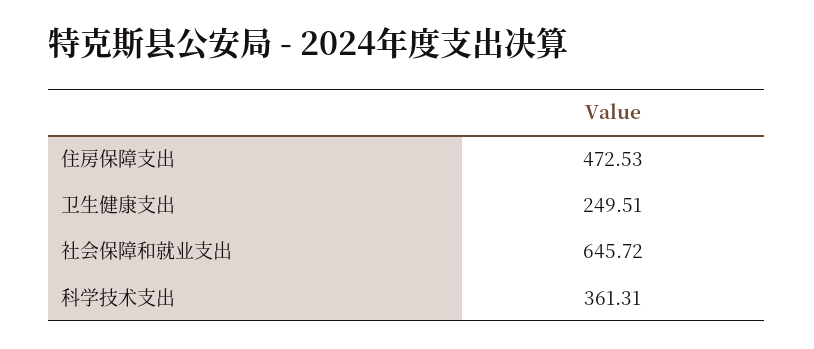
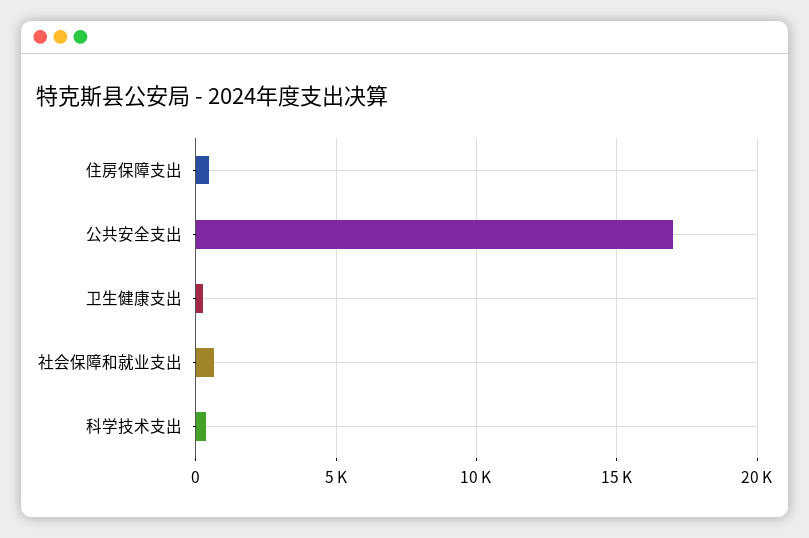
  {
    "住房保障支出": 472.53,
    "卫生健康支出": 249.51,
    "社会保障和就业支出": 645.72,
-   "科学技术支出": 361.31
+   "科学技术支出": 361.31,
+   "公共安全支出": 17000
  }

